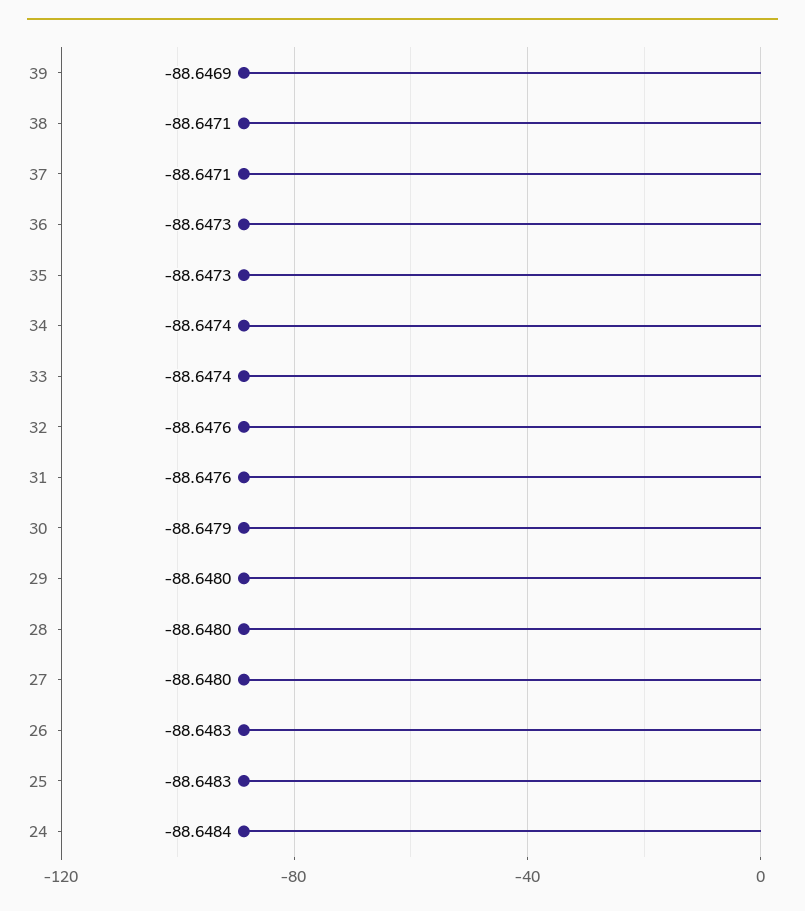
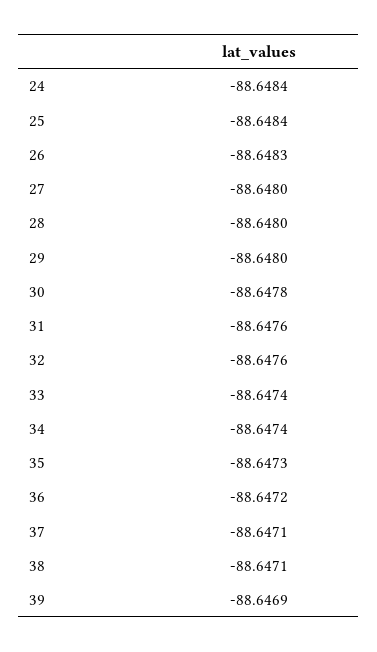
  {
    "39": -88.6469,
    "38": -88.6471,
    "37": -88.6471,
-   "36": -88.6473,
+   "36": -88.6472,
    "35": -88.6473,
    "34": -88.6474,
    "33": -88.6474,
    "32": -88.6476,
    "31": -88.6476,
-   "30": -88.6479,
+   "30": -88.6478,
    "29": -88.648,
    "28": -88.648,
    "27": -88.648,
    "26": -88.6483,
-   "25": -88.6483,
+   "25": -88.6484,
    "24": -88.6484
  }

